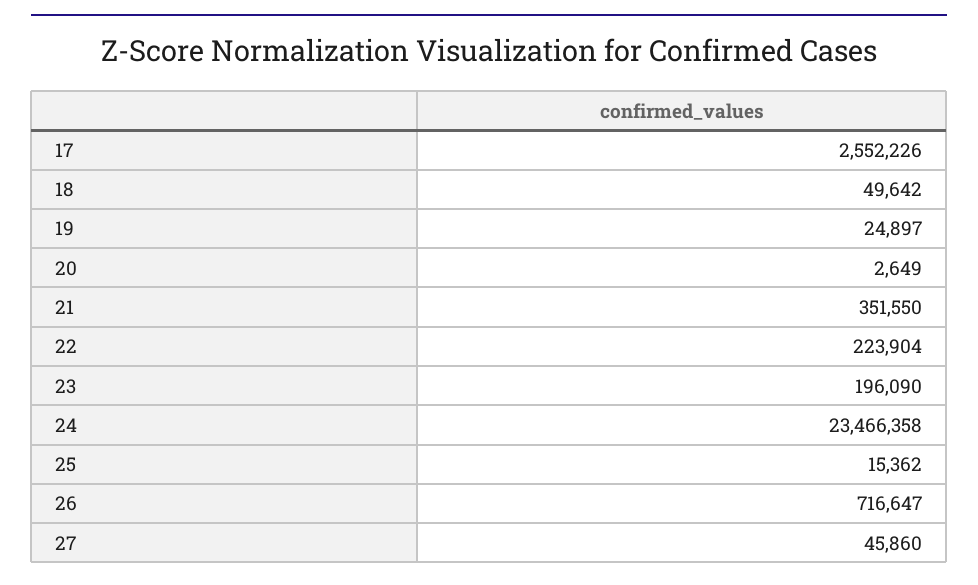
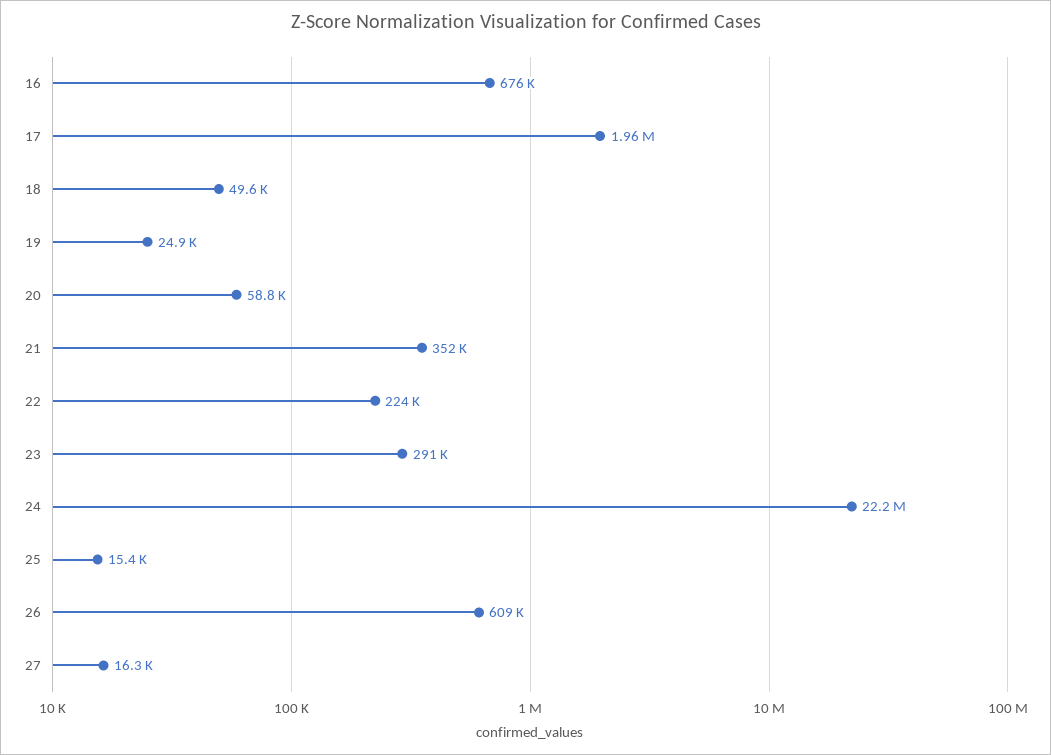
  {
-   "17": 2552226,
+   "17": 1960000,
    "18": 49642,
    "19": 24897,
-   "20": 2649,
+   "20": 58800,
    "21": 351550,
    "22": 223904,
-   "23": 196090,
+   "23": 291000,
-   "24": 23466358,
+   "24": 22200000,
    "25": 15362,
-   "26": 716647,
+   "26": 609000,
-   "27": 45860
+   "27": 16300,
+   "16": 676000
  }

